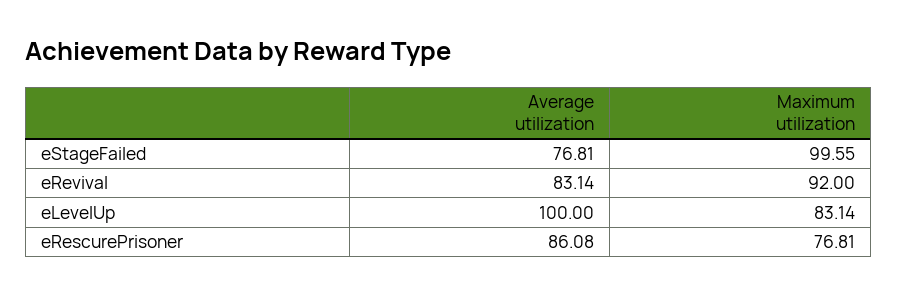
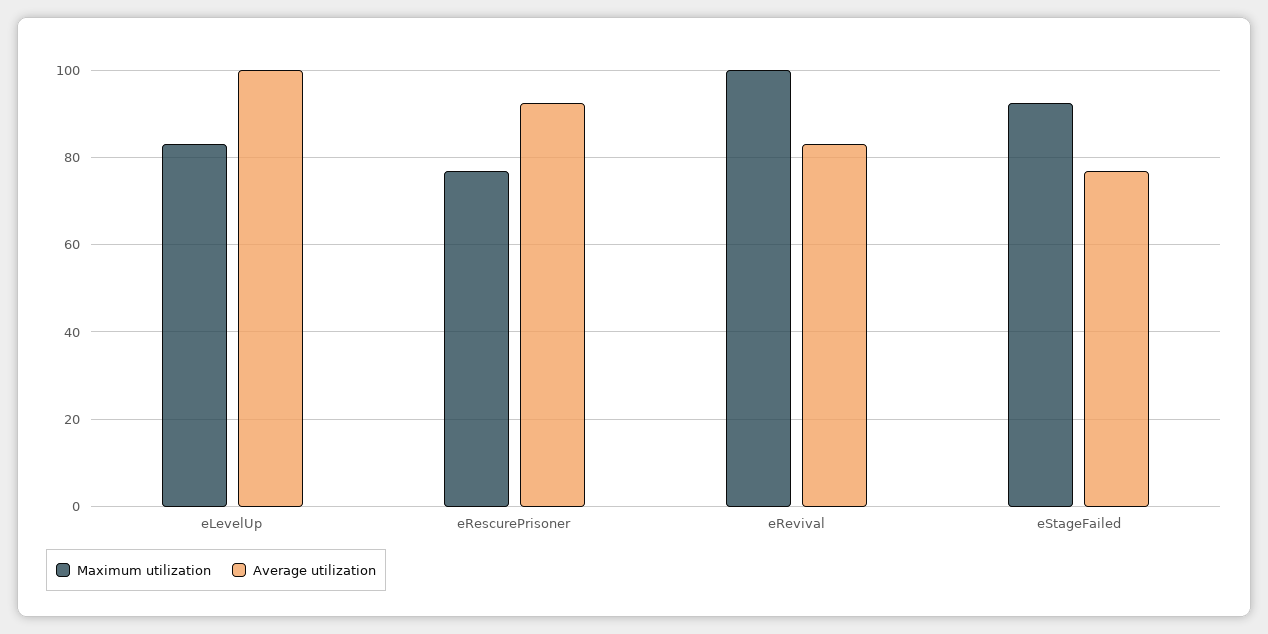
  {
    "Average utilization": {
      "eStageFailed": 76.81,
      "eRevival": 83.14,
      "eLevelUp": 100,
-     "eRescurePrisoner": 86.08
+     "eRescurePrisoner": 92
    },
    "Maximum utilization": {
-     "eStageFailed": 99.55,
+     "eStageFailed": 92,
-     "eRevival": 92,
+     "eRevival": 100,
      "eLevelUp": 83.14,
      "eRescurePrisoner": 76.81
    }
  }

